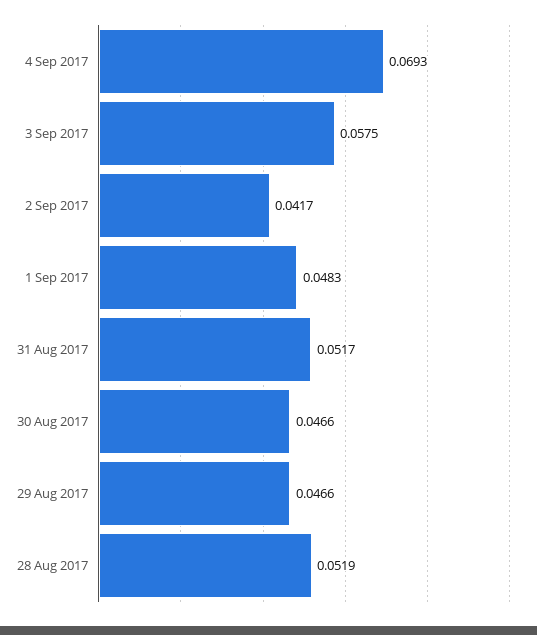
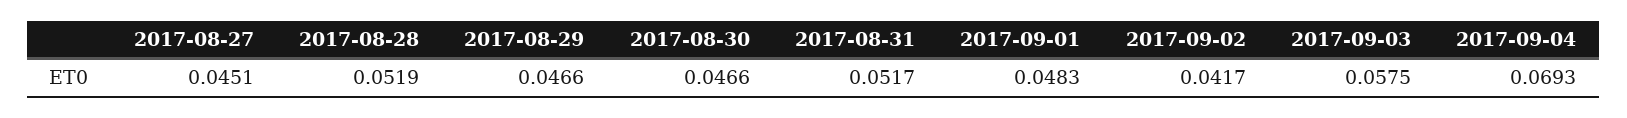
  {
    "4 Sep 2017": 0.0693,
    "3 Sep 2017": 0.0575,
    "2 Sep 2017": 0.0417,
    "1 Sep 2017": 0.0483,
    "31 Aug 2017": 0.0517,
    "30 Aug 2017": 0.0466,
    "29 Aug 2017": 0.0466,
-   "28 Aug 2017": 0.0519
+   "28 Aug 2017": 0.0519,
+   "2017-08-27": 0.0451
  }

